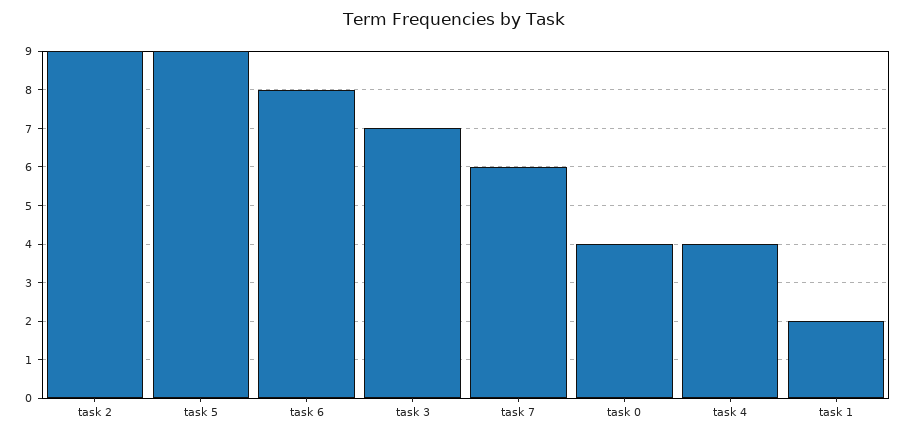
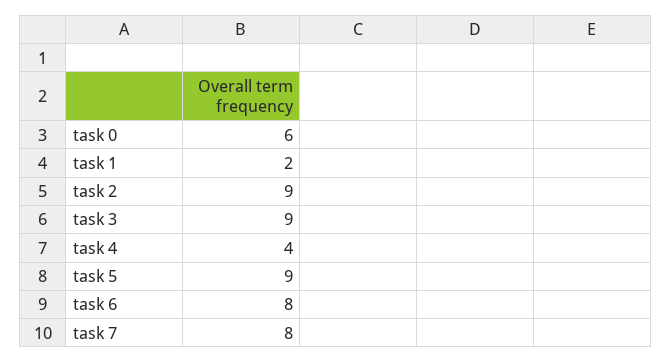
  {
    "task 2": 9,
    "task 5": 9,
    "task 6": 8,
-   "task 3": 7,
+   "task 3": 9,
-   "task 7": 6,
+   "task 7": 8,
-   "task 0": 4,
+   "task 0": 6,
    "task 4": 4,
    "task 1": 2
  }

